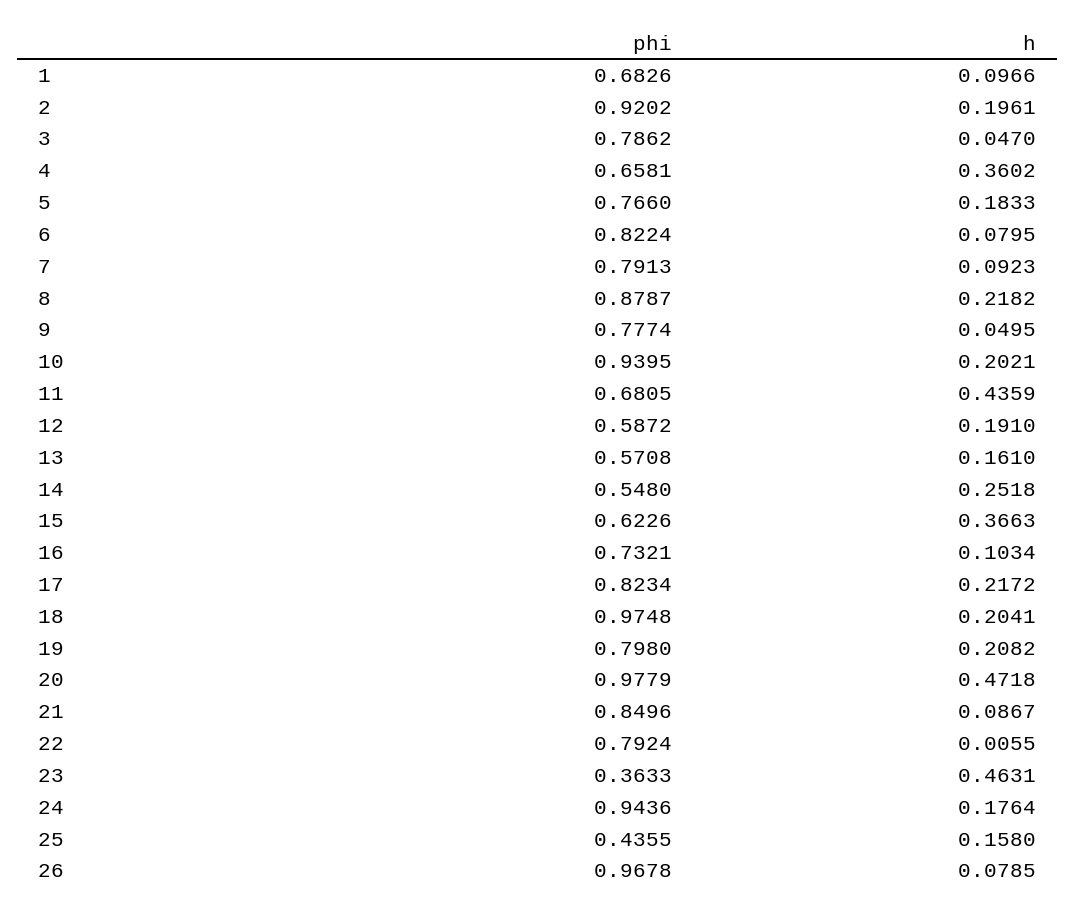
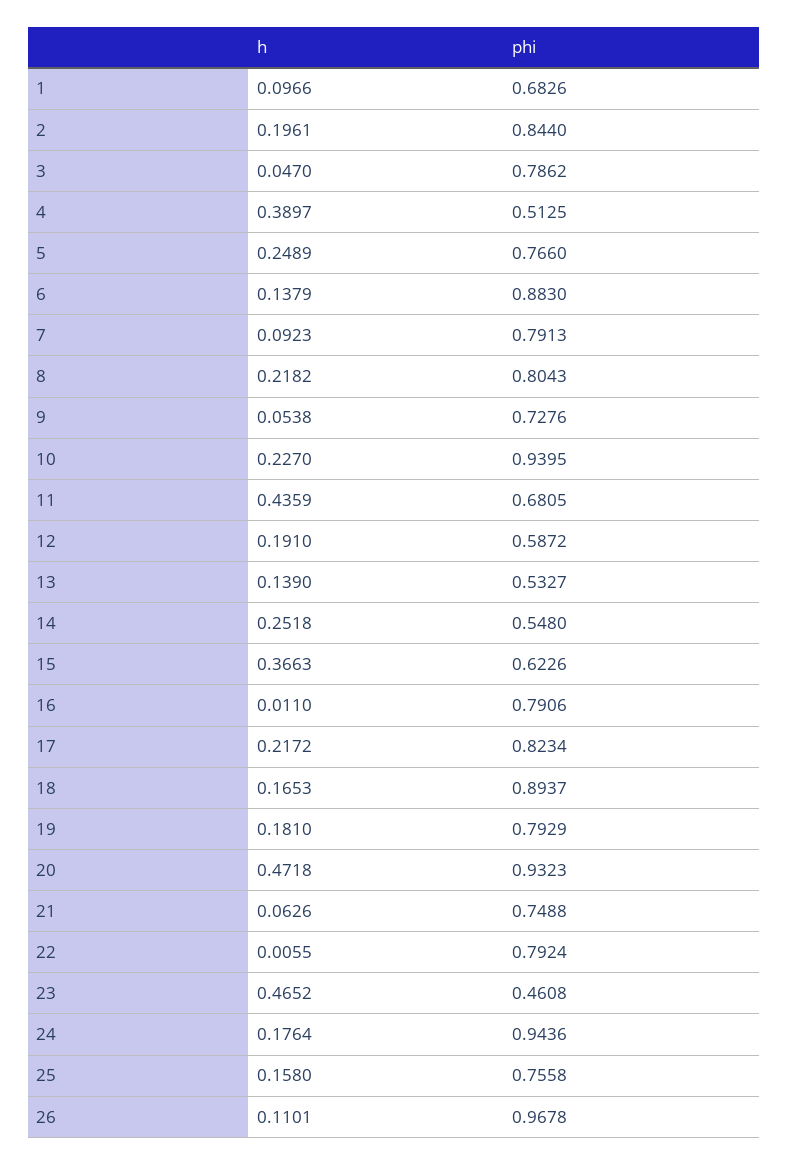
  {
    "phi": {
      "1": 0.6826,
-     "2": 0.9202,
+     "2": 0.844,
      "3": 0.7862,
-     "4": 0.6581,
+     "4": 0.5125,
      "5": 0.766,
-     "6": 0.8224,
+     "6": 0.883,
      "7": 0.7913,
-     "8": 0.8787,
+     "8": 0.8043,
-     "9": 0.7774,
+     "9": 0.7276,
      "10": 0.9395,
      "11": 0.6805,
      "12": 0.5872,
-     "13": 0.5708,
+     "13": 0.5327,
      "14": 0.548,
      "15": 0.6226,
-     "16": 0.7321,
+     "16": 0.7906,
      "17": 0.8234,
-     "18": 0.9748,
+     "18": 0.8937,
-     "19": 0.798,
+     "19": 0.7929,
-     "20": 0.9779,
+     "20": 0.9323,
-     "21": 0.8496,
+     "21": 0.7488,
      "22": 0.7924,
-     "23": 0.3633,
+     "23": 0.4608,
      "24": 0.9436,
-     "25": 0.4355,
+     "25": 0.7558,
      "26": 0.9678
    },
    "h": {
      "1": 0.0966,
      "2": 0.1961,
      "3": 0.047,
-     "4": 0.3602,
+     "4": 0.3897,
-     "5": 0.1833,
+     "5": 0.2489,
-     "6": 0.0795,
+     "6": 0.1379,
      "7": 0.0923,
      "8": 0.2182,
-     "9": 0.0495,
+     "9": 0.0538,
-     "10": 0.2021,
+     "10": 0.227,
      "11": 0.4359,
      "12": 0.191,
-     "13": 0.161,
+     "13": 0.139,
      "14": 0.2518,
      "15": 0.3663,
-     "16": 0.1034,
+     "16": 0.011,
      "17": 0.2172,
-     "18": 0.2041,
+     "18": 0.1653,
-     "19": 0.2082,
+     "19": 0.181,
      "20": 0.4718,
-     "21": 0.0867,
+     "21": 0.0626,
      "22": 0.0055,
-     "23": 0.4631,
+     "23": 0.4652,
      "24": 0.1764,
      "25": 0.158,
-     "26": 0.0785
+     "26": 0.1101
    }
  }

